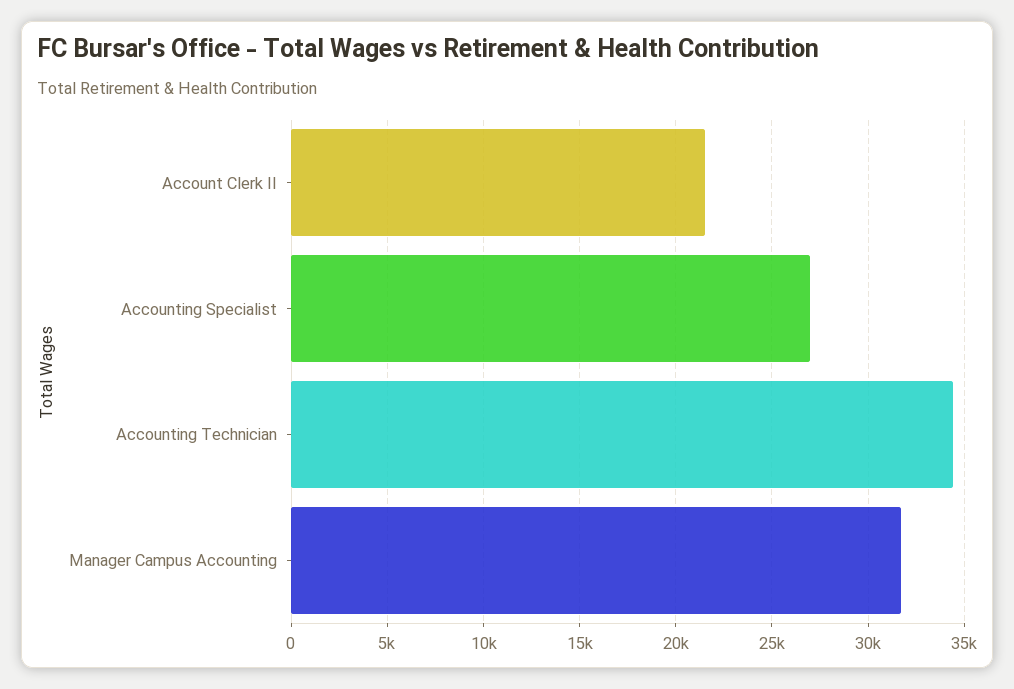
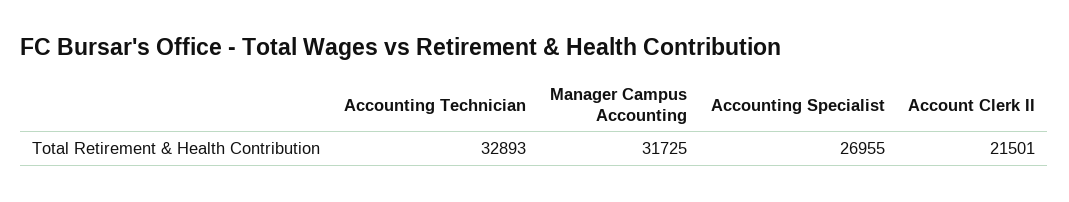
  {
    "Account Clerk II": 21501,
    "Accounting Specialist": 26955,
-   "Accounting Technician": 34500,
+   "Accounting Technician": 32893,
    "Manager Campus Accounting": 31725
  }

